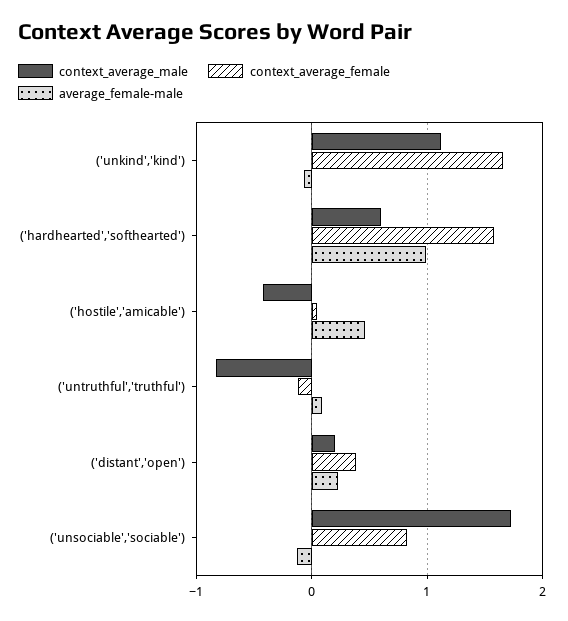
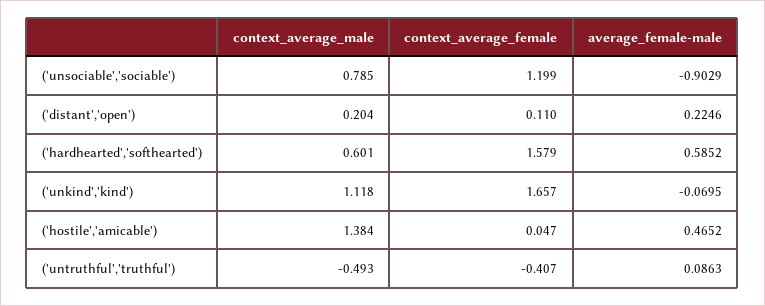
  {
    "context_average_male": {
      "('unkind','kind')": 1.118,
      "('hardhearted','softhearted')": 0.601,
-     "('hostile','amicable')": -0.4,
+     "('hostile','amicable')": 1.384,
-     "('untruthful','truthful')": -0.8,
+     "('untruthful','truthful')": -0.493,
      "('distant','open')": 0.204,
-     "('unsociable','sociable')": 1.7
+     "('unsociable','sociable')": 0.785
    },
    "context_average_female": {
      "('unkind','kind')": 1.657,
      "('hardhearted','softhearted')": 1.579,
      "('hostile','amicable')": 0.047,
-     "('untruthful','truthful')": -0.1,
+     "('untruthful','truthful')": -0.407,
-     "('distant','open')": 0.4,
+     "('distant','open')": 0.11,
-     "('unsociable','sociable')": 0.8
+     "('unsociable','sociable')": 1.199
    },
    "average_female-male": {
      "('unkind','kind')": -0.0695,
-     "('hardhearted','softhearted')": 1,
+     "('hardhearted','softhearted')": 0.5852,
      "('hostile','amicable')": 0.4652,
      "('untruthful','truthful')": 0.0863,
      "('distant','open')": 0.2246,
-     "('unsociable','sociable')": -0.1
+     "('unsociable','sociable')": -0.9029
    }
  }

